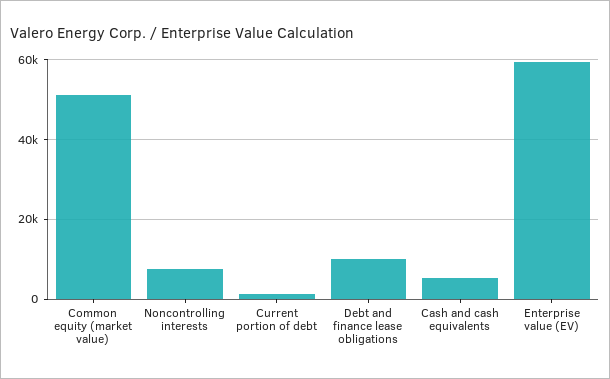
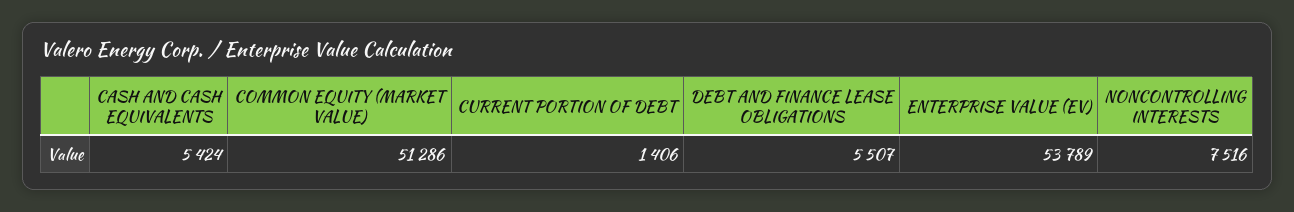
  {
    "Common equity (market value)": 51286,
    "Noncontrolling interests": 7516,
    "Current portion of debt": 1406,
-   "Debt and finance lease obligations": 10000,
+   "Debt and finance lease obligations": 5507,
    "Cash and cash equivalents": 5424,
-   "Enterprise value (EV)": 60000
+   "Enterprise value (EV)": 53789
  }

